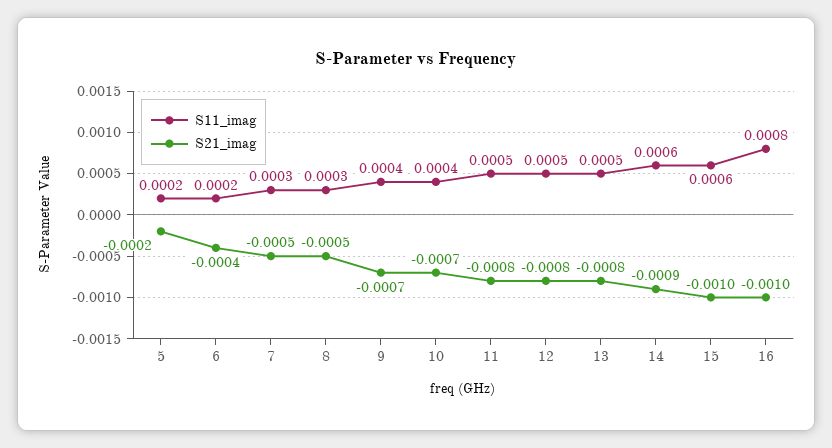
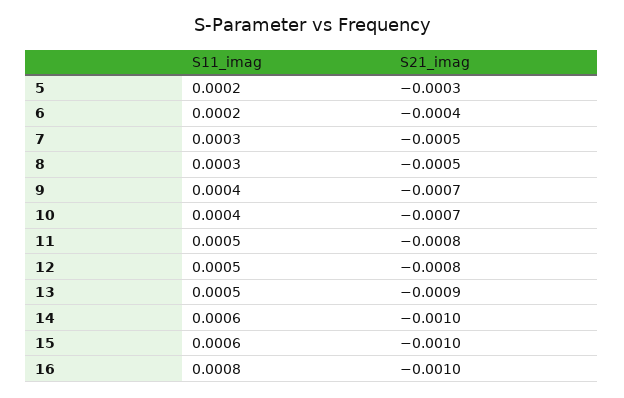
  {
    "S11_imag": {
      "5": 0.0002,
      "6": 0.0002,
      "7": 0.0003,
      "8": 0.0003,
      "9": 0.0004,
      "10": 0.0004,
      "11": 0.0005,
      "12": 0.0005,
      "13": 0.0005,
      "14": 0.0006,
      "15": 0.0006,
      "16": 0.0008
    },
    "S21_imag": {
-     "5": -0.0002,
+     "5": -0.0003,
      "6": -0.0004,
      "7": -0.0005,
      "8": -0.0005,
      "9": -0.0007,
      "10": -0.0007,
      "11": -0.0008,
      "12": -0.0008,
-     "13": -0.0008,
+     "13": -0.0009,
-     "14": -0.0009,
+     "14": -0.001,
      "15": -0.001,
      "16": -0.001
    }
  }

